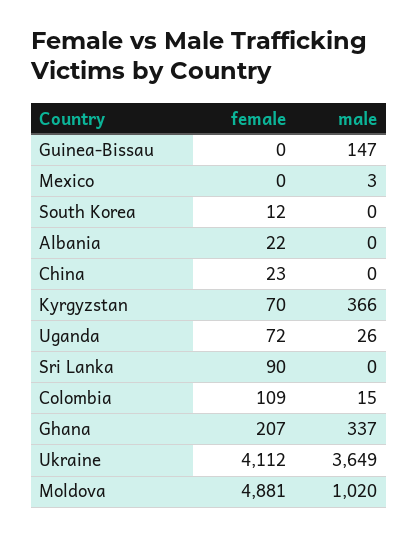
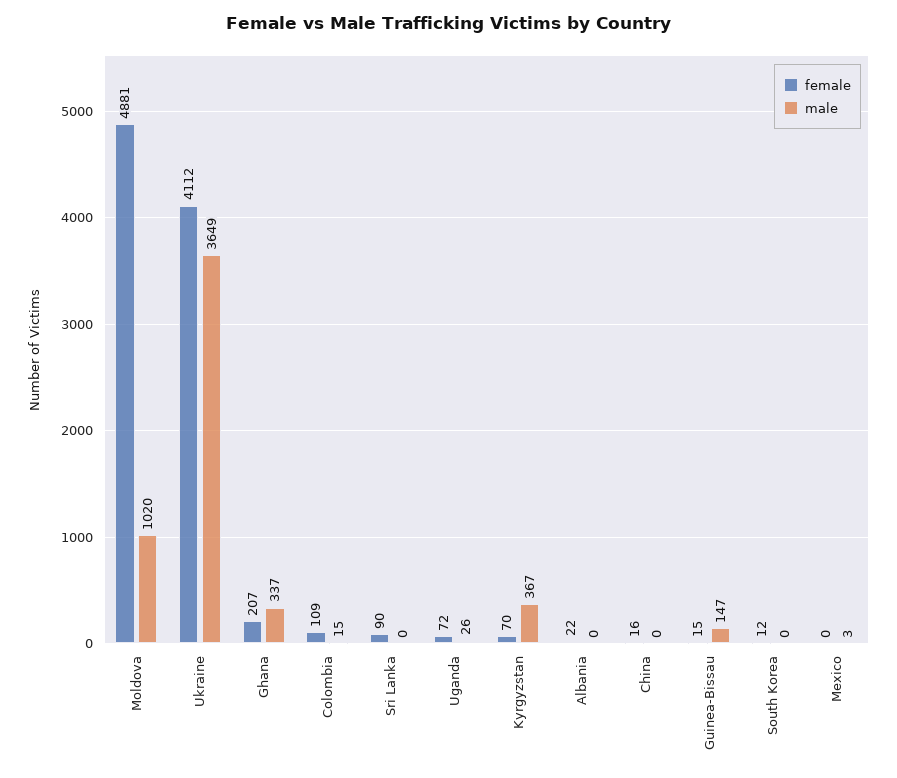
  {
    "female": {
-     "Guinea-Bissau": 0,
+     "Guinea-Bissau": 15,
      "Mexico": 0,
      "South Korea": 12,
      "Albania": 22,
-     "China": 23,
+     "China": 16,
      "Kyrgyzstan": 70,
      "Uganda": 72,
      "Sri Lanka": 90,
      "Colombia": 109,
      "Ghana": 207,
      "Ukraine": 4112,
      "Moldova": 4881
    },
    "male": {
      "Guinea-Bissau": 147,
      "Mexico": 3,
      "South Korea": 0,
      "Albania": 0,
      "China": 0,
-     "Kyrgyzstan": 366,
+     "Kyrgyzstan": 367,
      "Uganda": 26,
      "Sri Lanka": 0,
      "Colombia": 15,
      "Ghana": 337,
      "Ukraine": 3649,
      "Moldova": 1020
    }
  }

